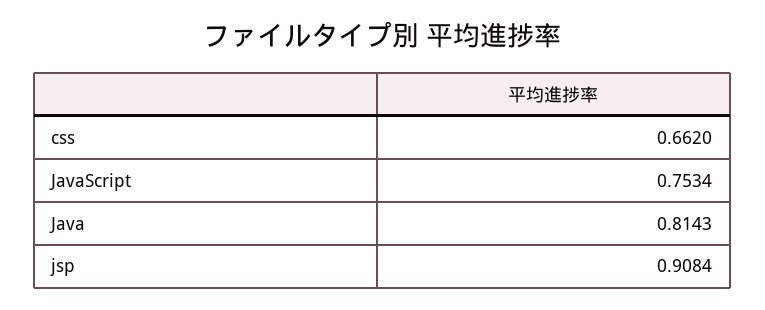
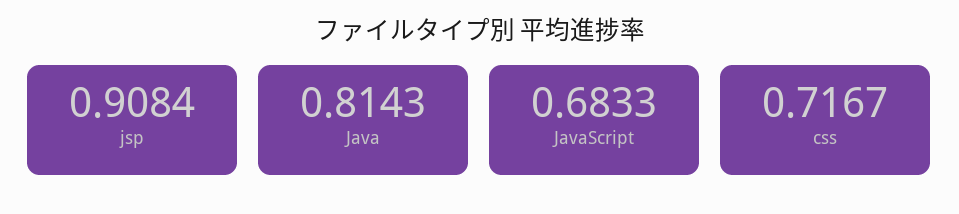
  {
-   "css": 0.662,
+   "css": 0.7167,
-   "JavaScript": 0.7534,
+   "JavaScript": 0.6833,
    "Java": 0.8143,
    "jsp": 0.9084
  }

